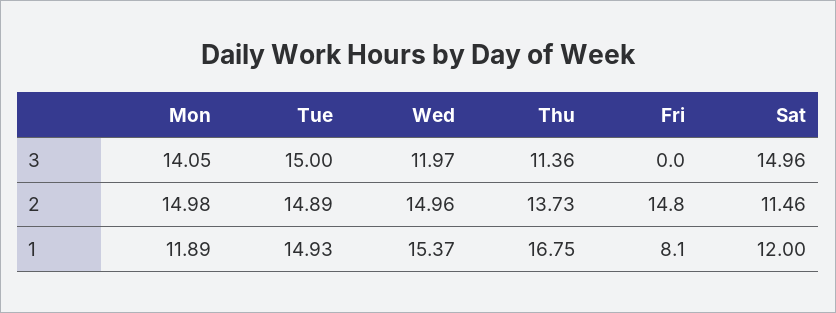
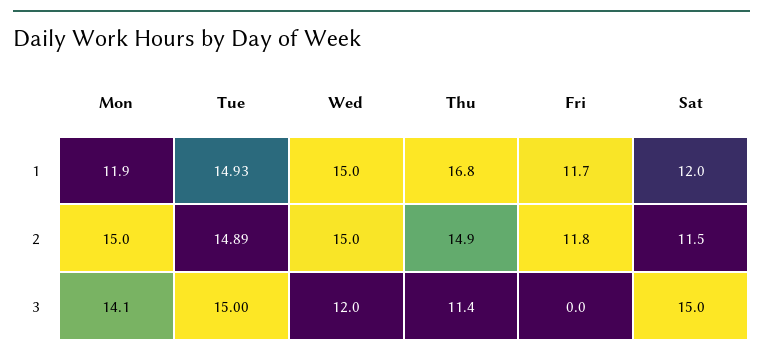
  {
    "Mon": {
      "3": 14.05,
      "2": 14.98,
      "1": 11.89
    },
    "Tue": {
      "3": 15,
      "2": 14.89,
      "1": 14.93
    },
    "Wed": {
      "3": 11.97,
      "2": 14.96,
-     "1": 15.37
+     "1": 15
    },
    "Thu": {
      "3": 11.36,
-     "2": 13.73,
+     "2": 14.9,
      "1": 16.75
    },
    "Fri": {
      "3": 0,
-     "2": 14.8,
+     "2": 11.8,
-     "1": 8.1
+     "1": 11.7
    },
    "Sat": {
      "3": 14.96,
      "2": 11.46,
      "1": 12
    }
  }

